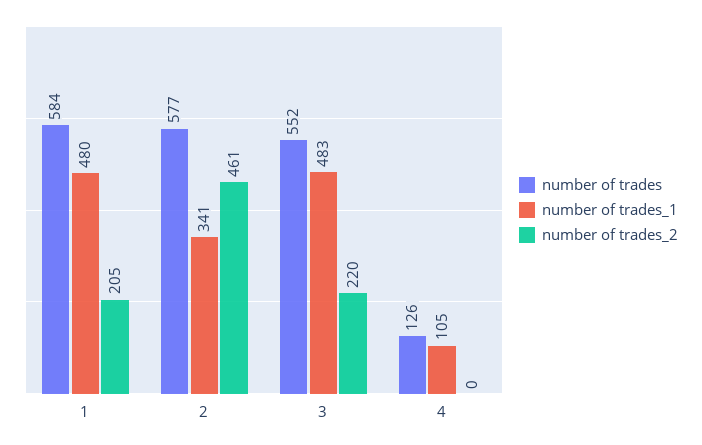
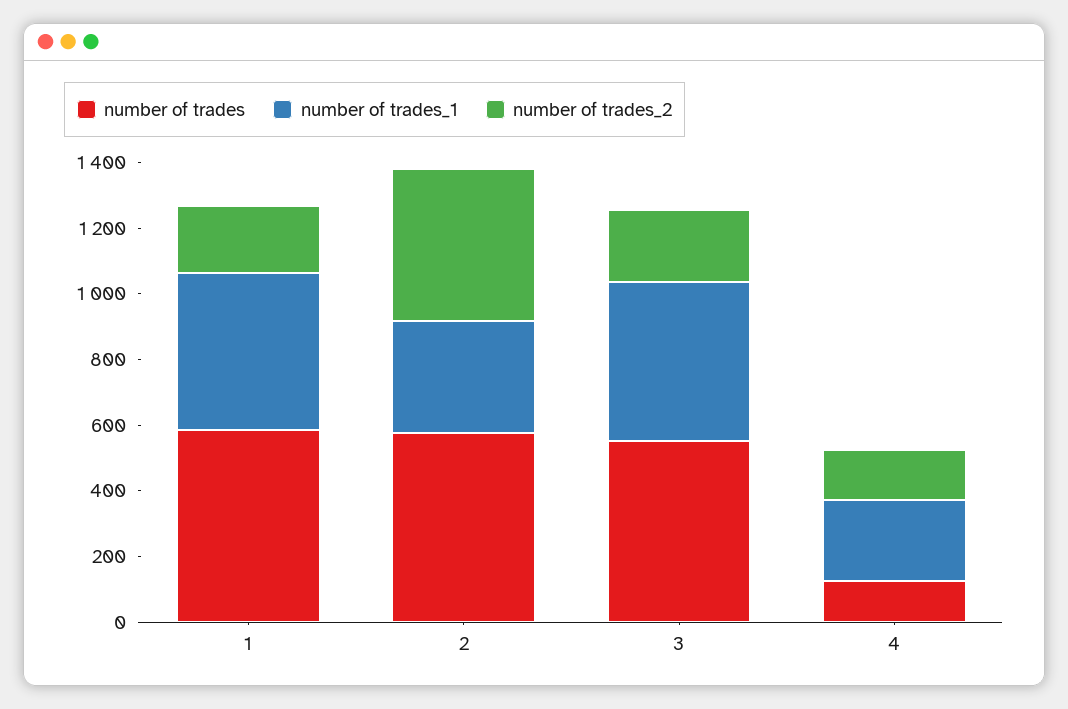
  {
    "number of trades": {
      "1": 584,
      "2": 577,
      "3": 552,
      "4": 126
    },
    "number of trades_1": {
      "1": 480,
      "2": 341,
      "3": 483,
-     "4": 105
+     "4": 250
    },
    "number of trades_2": {
      "1": 205,
      "2": 461,
      "3": 220,
-     "4": 0
+     "4": 150
    }
  }

